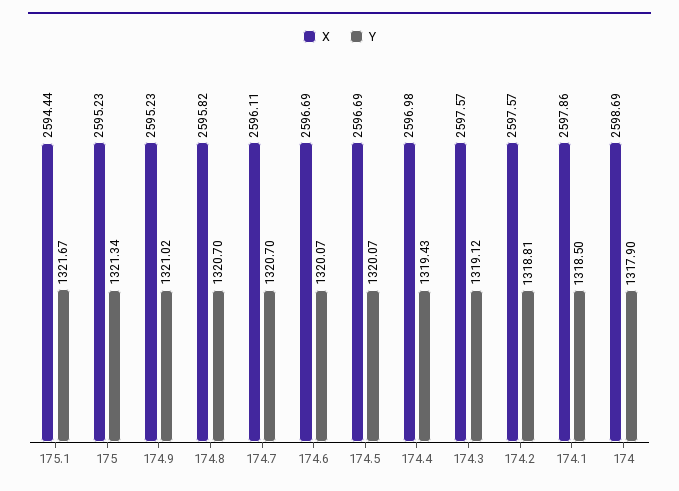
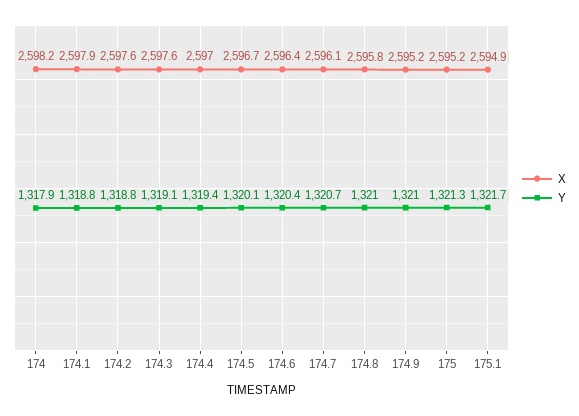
  {
    "X": {
-     "175.1": 2594.44,
+     "175.1": 2594.9,
      "175": 2595.23,
      "174.9": 2595.23,
      "174.8": 2595.82,
      "174.7": 2596.11,
-     "174.6": 2596.69,
+     "174.6": 2596.4,
      "174.5": 2596.69,
      "174.4": 2596.98,
      "174.3": 2597.57,
      "174.2": 2597.57,
      "174.1": 2597.86,
-     "174": 2598.69
+     "174": 2598.2
    },
    "Y": {
      "175.1": 1321.67,
      "175": 1321.34,
      "174.9": 1321.02,
-     "174.8": 1320.7,
+     "174.8": 1321,
      "174.7": 1320.7,
-     "174.6": 1320.07,
+     "174.6": 1320.4,
      "174.5": 1320.07,
      "174.4": 1319.43,
      "174.3": 1319.12,
      "174.2": 1318.81,
-     "174.1": 1318.5,
+     "174.1": 1318.8,
      "174": 1317.9
    }
  }

